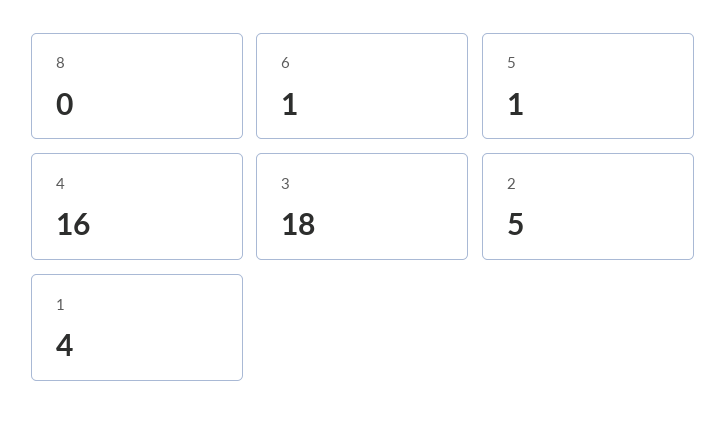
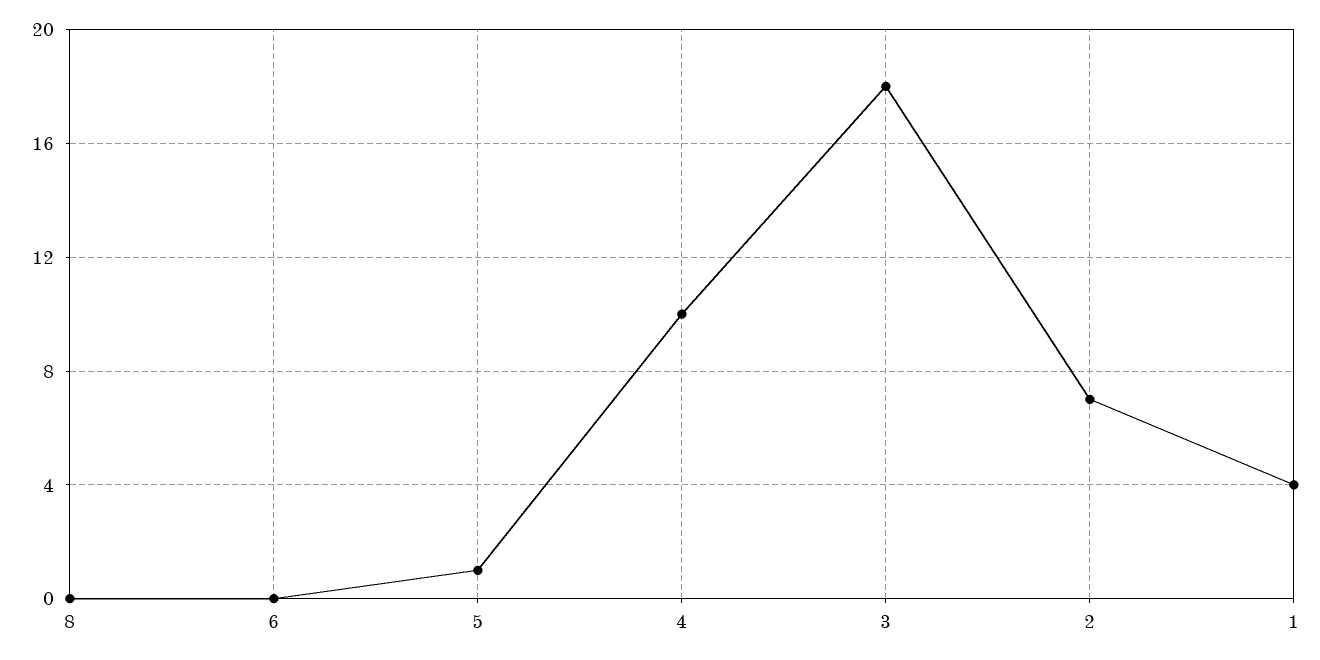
  {
    "8": 0,
-   "6": 1,
+   "6": 0,
    "5": 1,
-   "4": 16,
+   "4": 10,
    "3": 18,
-   "2": 5,
+   "2": 7,
    "1": 4
  }

